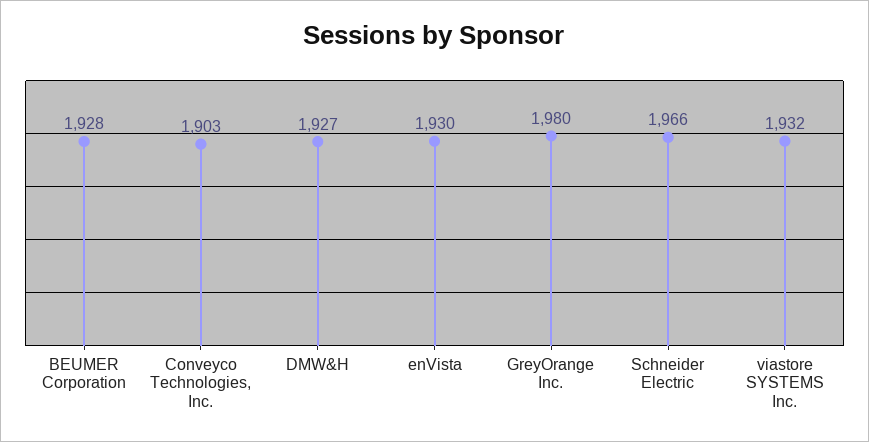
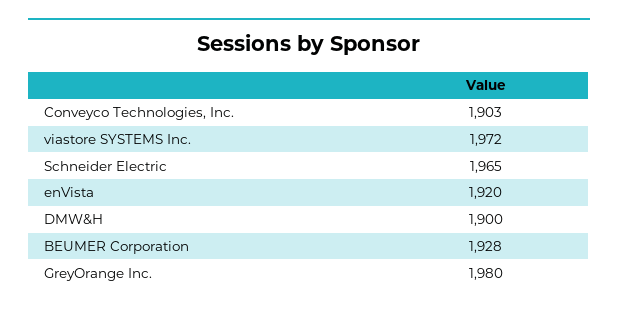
  {
    "BEUMER Corporation": 1928,
    "Conveyco Technologies, Inc.": 1903,
-   "DMW&H": 1927,
+   "DMW&H": 1900,
-   "enVista": 1930,
+   "enVista": 1920,
    "GreyOrange Inc.": 1980,
-   "Schneider Electric": 1966,
+   "Schneider Electric": 1965,
-   "viastore SYSTEMS Inc.": 1932
+   "viastore SYSTEMS Inc.": 1972
  }

